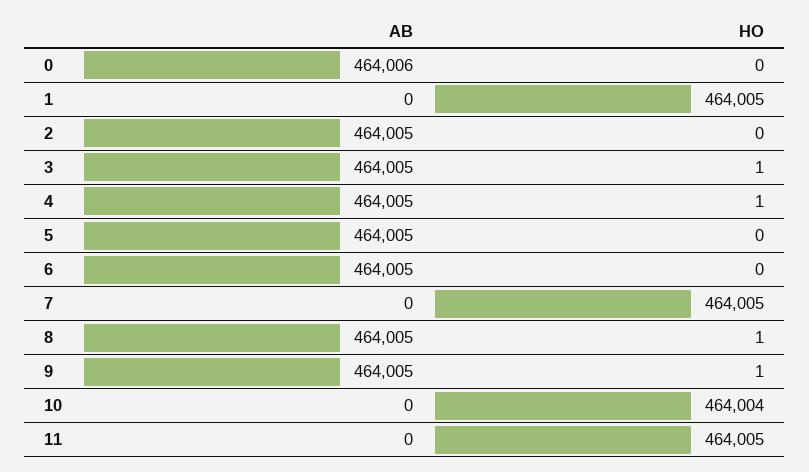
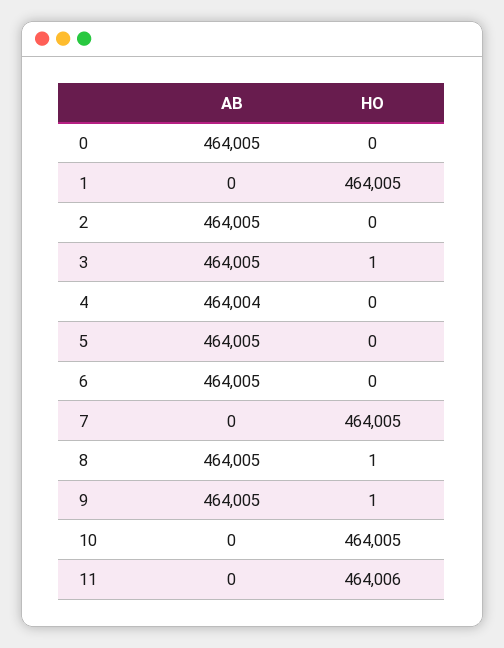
  {
    "AB": {
-     "0": 464006,
+     "0": 464005,
      "1": 0,
      "2": 464005,
      "3": 464005,
-     "4": 464005,
+     "4": 464004,
      "5": 464005,
      "6": 464005,
      "7": 0,
      "8": 464005,
      "9": 464005,
      "10": 0,
      "11": 0
    },
    "HO": {
      "0": 0,
      "1": 464005,
      "2": 0,
      "3": 1,
-     "4": 1,
+     "4": 0,
      "5": 0,
      "6": 0,
      "7": 464005,
      "8": 1,
      "9": 1,
-     "10": 464004,
+     "10": 464005,
-     "11": 464005
+     "11": 464006
    }
  }

